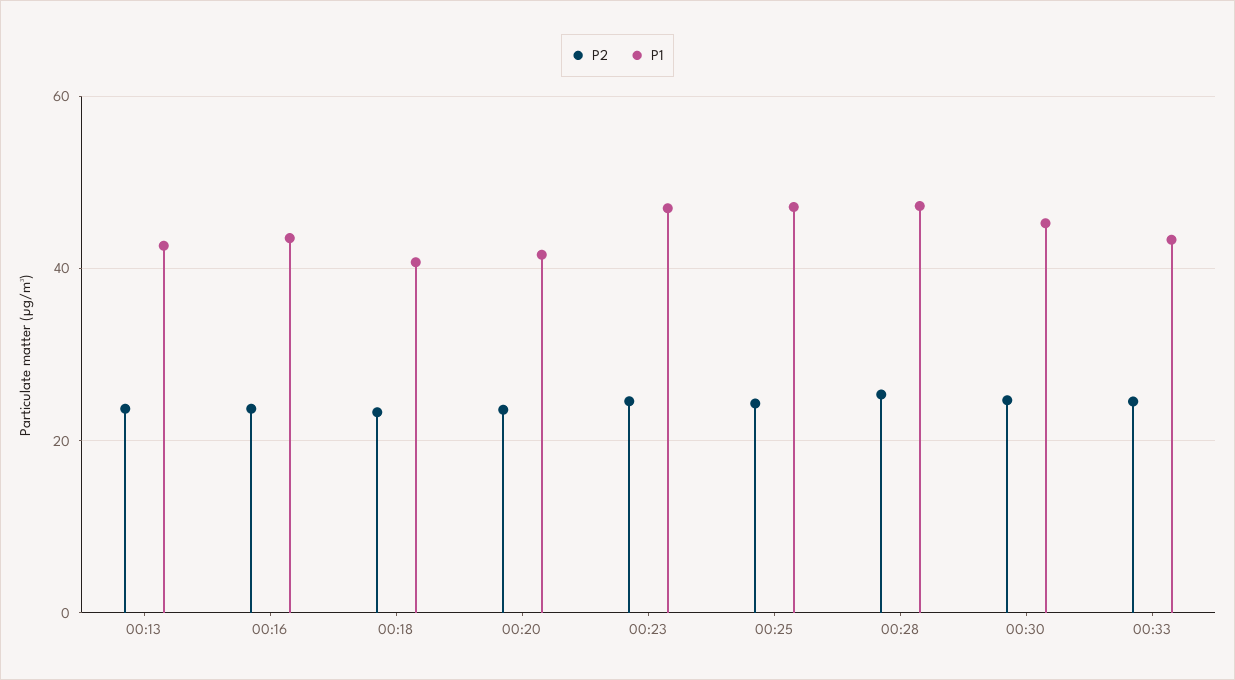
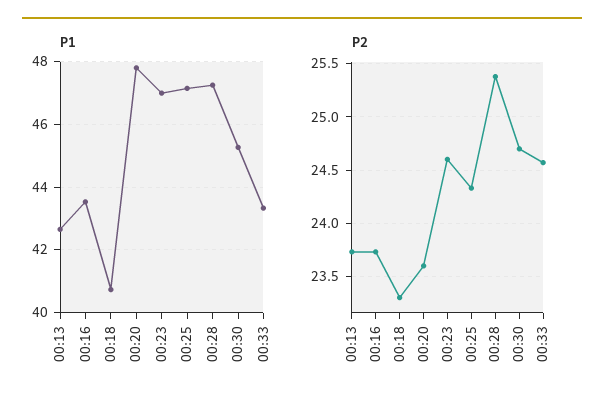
  {
    "P2": {
      "00:13": 23.7,
      "00:16": 23.7,
      "00:18": 23.3,
      "00:20": 23.6,
      "00:23": 24.6,
      "00:25": 24.3,
      "00:28": 25.4,
      "00:30": 24.7,
      "00:33": 24.6
    },
    "P1": {
      "00:13": 42.6,
      "00:16": 43.6,
      "00:18": 40.8,
-     "00:20": 42,
+     "00:20": 47.8,
      "00:23": 47,
      "00:25": 47.2,
      "00:28": 47.2,
      "00:30": 45.2,
      "00:33": 43.4
    }
  }

